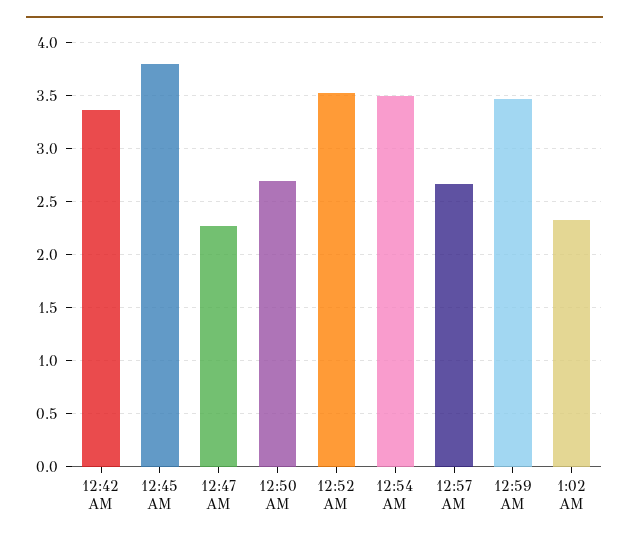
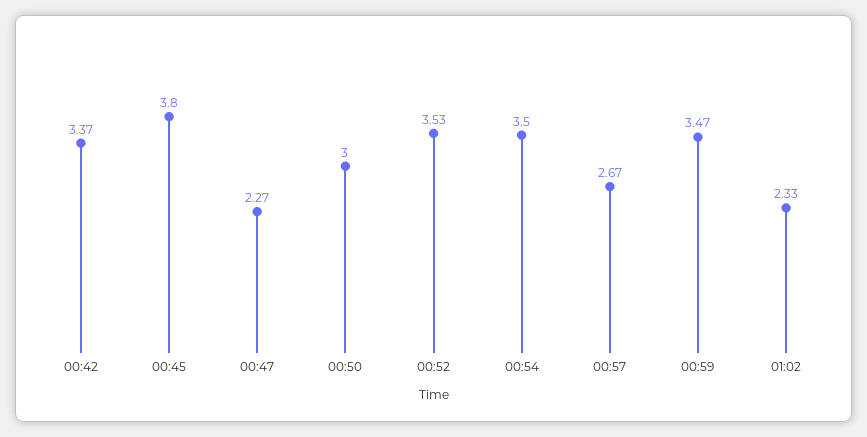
  {
    "12:42 AM": 3.37,
    "12:45 AM": 3.8,
    "12:47 AM": 2.27,
-   "12:50 AM": 2.7,
+   "12:50 AM": 3,
    "12:52 AM": 3.53,
    "12:54 AM": 3.5,
    "12:57 AM": 2.67,
    "12:59 AM": 3.47,
    "1:02 AM": 2.33
  }

